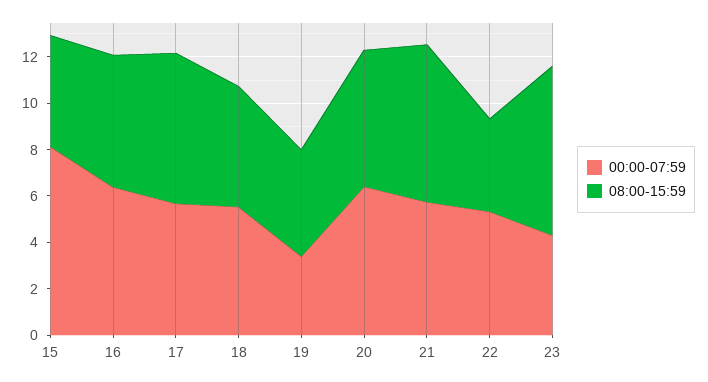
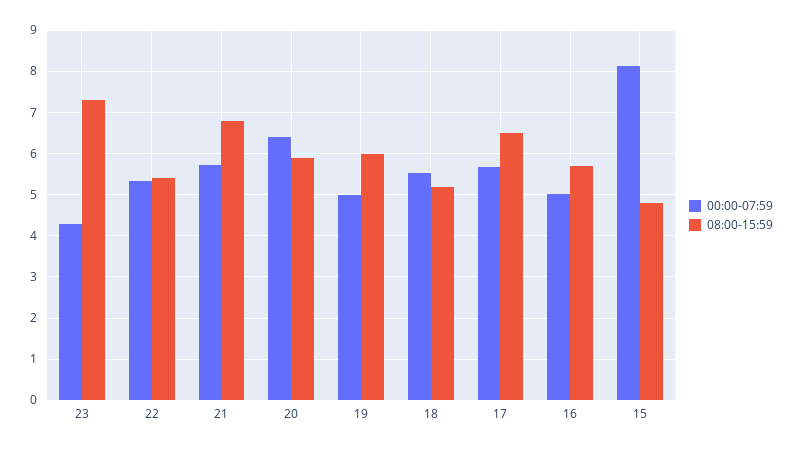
  {
    "00:00-07:59": {
      "15": 8.2,
-     "16": 6.5,
+     "16": 5,
      "17": 5.6,
      "18": 5.6,
-     "19": 3.5,
+     "19": 5,
      "20": 6.4,
      "21": 5.8,
      "22": 5.4,
      "23": 4.4
    },
    "08:00-15:59": {
      "15": 4.8,
      "16": 5.8,
      "17": 6.6,
      "18": 5.2,
-     "19": 4.5,
+     "19": 6,
      "20": 6,
      "21": 6.8,
-     "22": 4,
+     "22": 5.4,
      "23": 7.4
    }
  }

